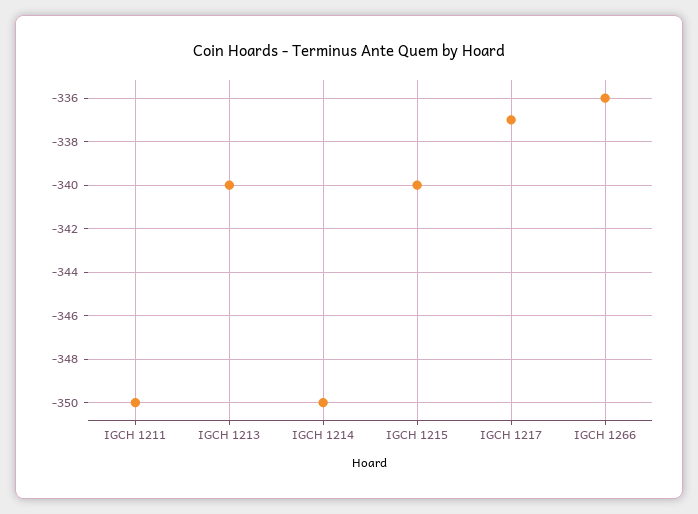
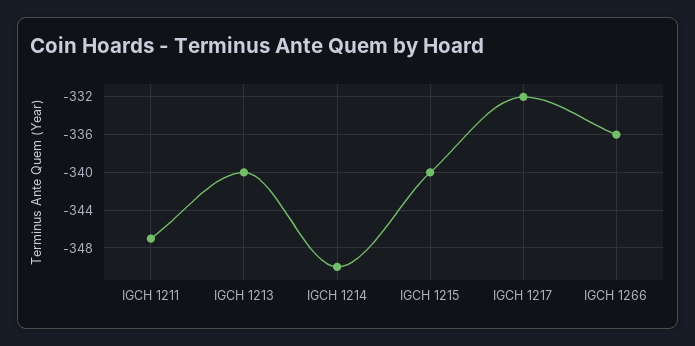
  {
-   "IGCH 1211": -350,
+   "IGCH 1211": -347,
    "IGCH 1213": -340,
    "IGCH 1214": -350,
    "IGCH 1215": -340,
-   "IGCH 1217": -337,
+   "IGCH 1217": -332,
    "IGCH 1266": -336
  }

